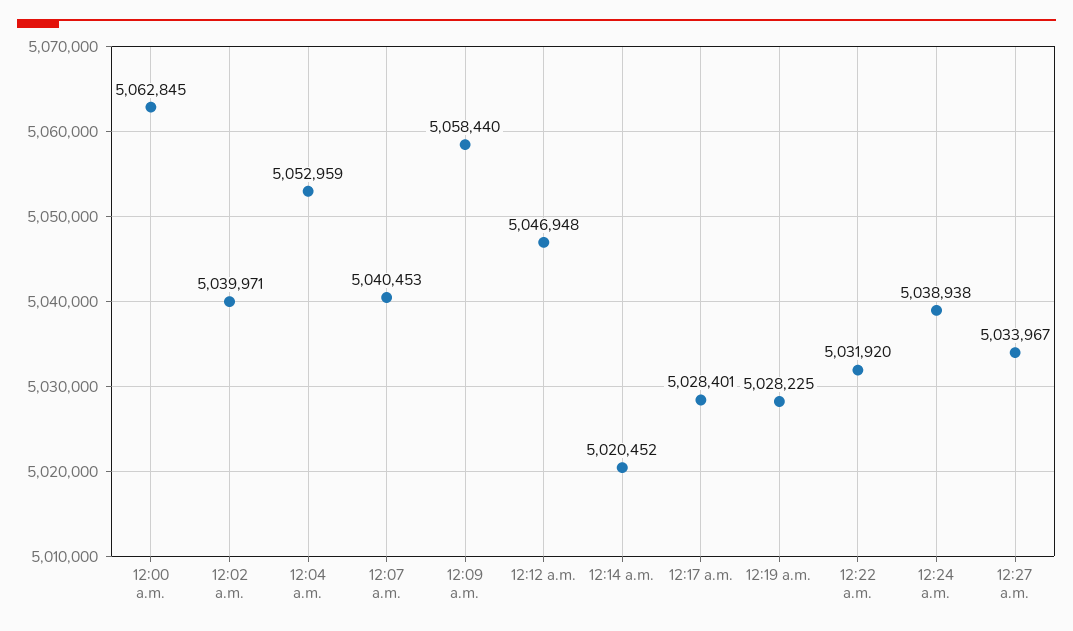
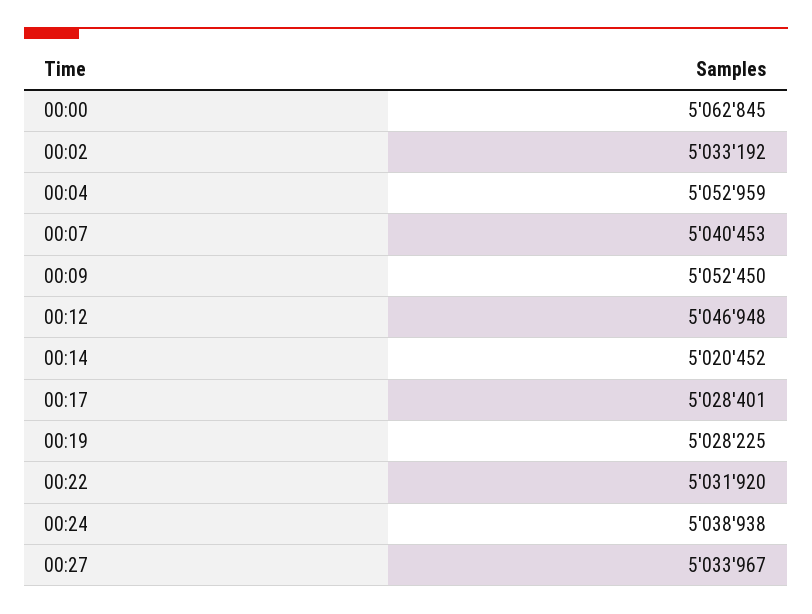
  {
    "12:00 a.m.": 5062845,
-   "12:02 a.m.": 5039971,
+   "12:02 a.m.": 5033192,
    "12:04 a.m.": 5052959,
    "12:07 a.m.": 5040453,
-   "12:09 a.m.": 5058440,
+   "12:09 a.m.": 5052450,
    "12:12 a.m.": 5046948,
    "12:14 a.m.": 5020452,
    "12:17 a.m.": 5028401,
    "12:19 a.m.": 5028225,
    "12:22 a.m.": 5031920,
    "12:24 a.m.": 5038938,
    "12:27 a.m.": 5033967
  }

